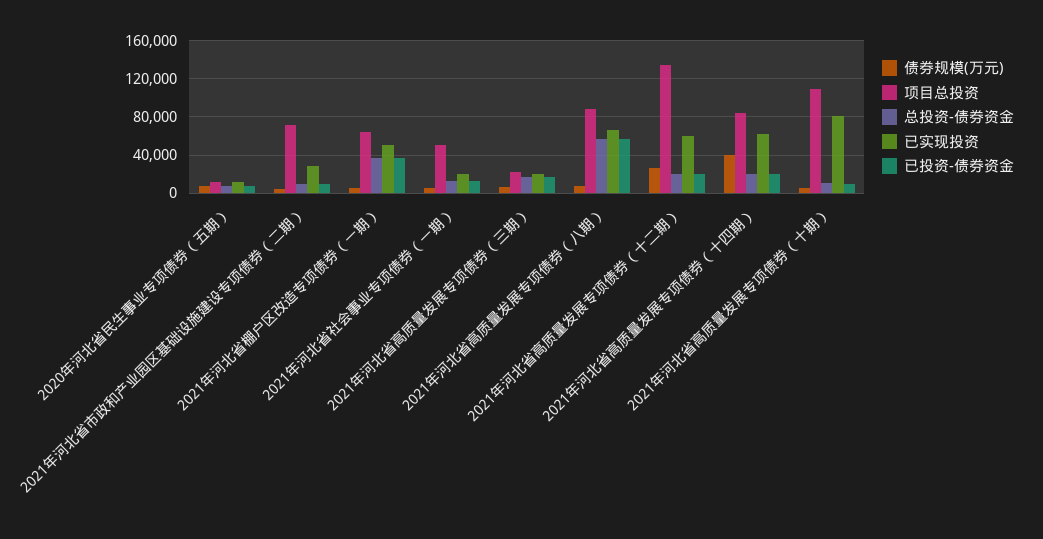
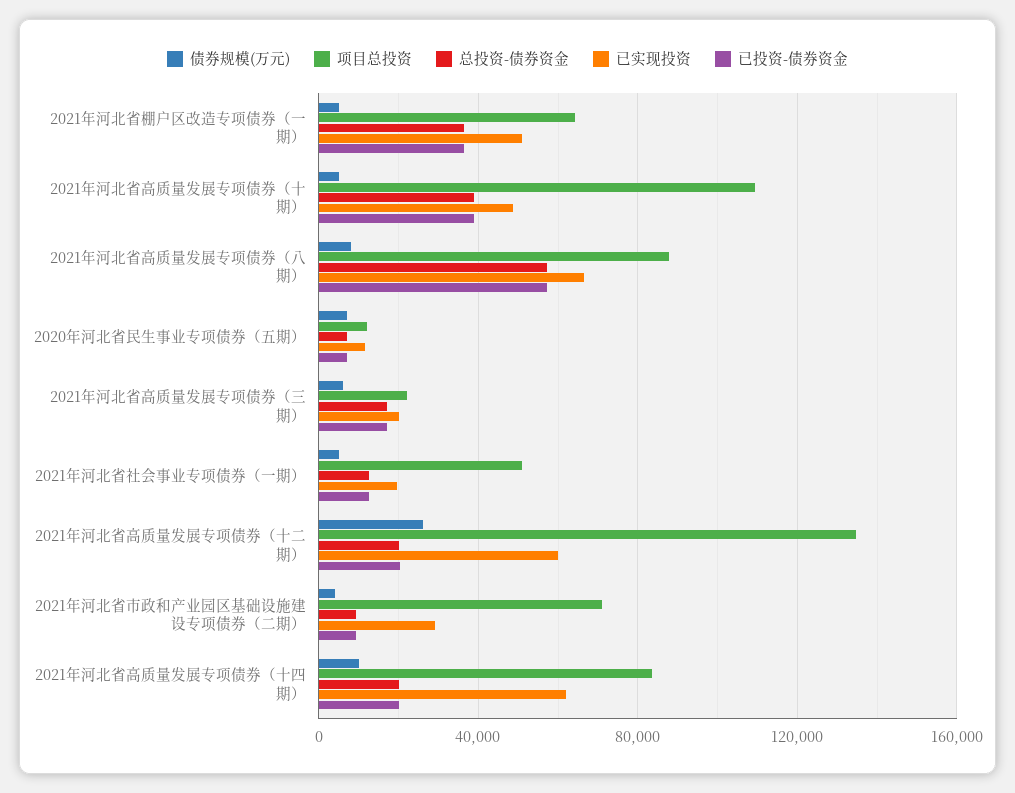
  {
    "债券规模(万元)": {
      "2020年河北省民生事业专项债券（五期）": 5000,
      "2021年河北省市政和产业园区基础设施建设专项债券（二期）": 5000,
      "2021年河北省棚户区改造专项债券（一期）": 5000,
      "2021年河北省社会事业专项债券（一期）": 5000,
      "2021年河北省高质量发展专项债券（三期）": 5000,
      "2021年河北省高质量发展专项债券（八期）": 10000,
      "2021年河北省高质量发展专项债券（十二期）": 25000,
-     "2021年河北省高质量发展专项债券（十四期）": 40000,
+     "2021年河北省高质量发展专项债券（十四期）": 10000,
      "2021年河北省高质量发展专项债券（十期）": 5000
    },
    "项目总投资": {
      "2020年河北省民生事业专项债券（五期）": 10000,
      "2021年河北省市政和产业园区基础设施建设专项债券（二期）": 70000,
      "2021年河北省棚户区改造专项债券（一期）": 65000,
      "2021年河北省社会事业专项债券（一期）": 50000,
      "2021年河北省高质量发展专项债券（三期）": 20000,
      "2021年河北省高质量发展专项债券（八期）": 90000,
      "2021年河北省高质量发展专项债券（十二期）": 135000,
      "2021年河北省高质量发展专项债券（十四期）": 85000,
      "2021年河北省高质量发展专项债券（十期）": 110000
    },
    "总投资-债券资金": {
      "2020年河北省民生事业专项债券（五期）": 5000,
      "2021年河北省市政和产业园区基础设施建设专项债券（二期）": 10000,
      "2021年河北省棚户区改造专项债券（一期）": 35000,
      "2021年河北省社会事业专项债券（一期）": 15000,
      "2021年河北省高质量发展专项债券（三期）": 15000,
      "2021年河北省高质量发展专项债券（八期）": 55000,
      "2021年河北省高质量发展专项债券（十二期）": 20000,
      "2021年河北省高质量发展专项债券（十四期）": 20000,
-     "2021年河北省高质量发展专项债券（十期）": 10000
+     "2021年河北省高质量发展专项债券（十期）": 40000
    },
    "已实现投资": {
      "2020年河北省民生事业专项债券（五期）": 10000,
      "2021年河北省市政和产业园区基础设施建设专项债券（二期）": 30000,
      "2021年河北省棚户区改造专项债券（一期）": 50000,
      "2021年河北省社会事业专项债券（一期）": 20000,
      "2021年河北省高质量发展专项债券（三期）": 20000,
      "2021年河北省高质量发展专项债券（八期）": 65000,
      "2021年河北省高质量发展专项债券（十二期）": 60000,
      "2021年河北省高质量发展专项债券（十四期）": 60000,
-     "2021年河北省高质量发展专项债券（十期）": 80000
+     "2021年河北省高质量发展专项债券（十期）": 50000
    },
    "已投资-债券资金": {
      "2020年河北省民生事业专项债券（五期）": 5000,
      "2021年河北省市政和产业园区基础设施建设专项债券（二期）": 10000,
      "2021年河北省棚户区改造专项债券（一期）": 35000,
      "2021年河北省社会事业专项债券（一期）": 15000,
      "2021年河北省高质量发展专项债券（三期）": 15000,
      "2021年河北省高质量发展专项债券（八期）": 55000,
      "2021年河北省高质量发展专项债券（十二期）": 20000,
      "2021年河北省高质量发展专项债券（十四期）": 20000,
-     "2021年河北省高质量发展专项债券（十期）": 10000
+     "2021年河北省高质量发展专项债券（十期）": 40000
    }
  }

